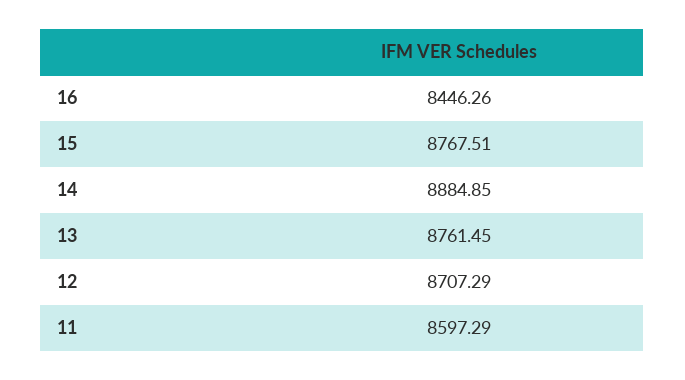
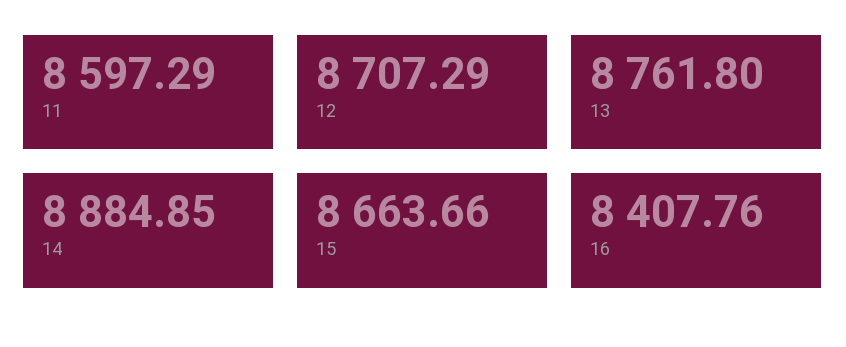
  {
-   "16": 8446.26,
+   "16": 8407.76,
-   "15": 8767.51,
+   "15": 8663.66,
    "14": 8884.85,
-   "13": 8761.45,
+   "13": 8761.8,
    "12": 8707.29,
    "11": 8597.29
  }

